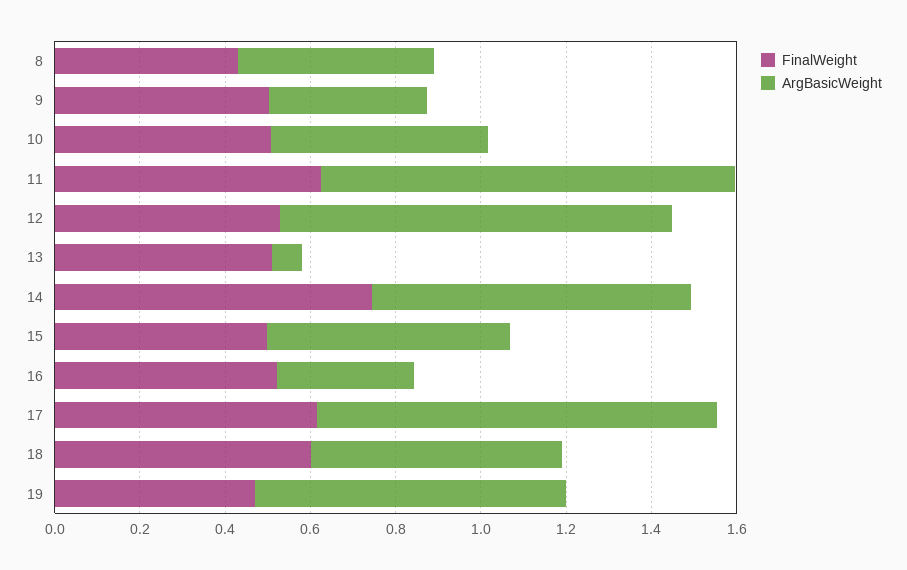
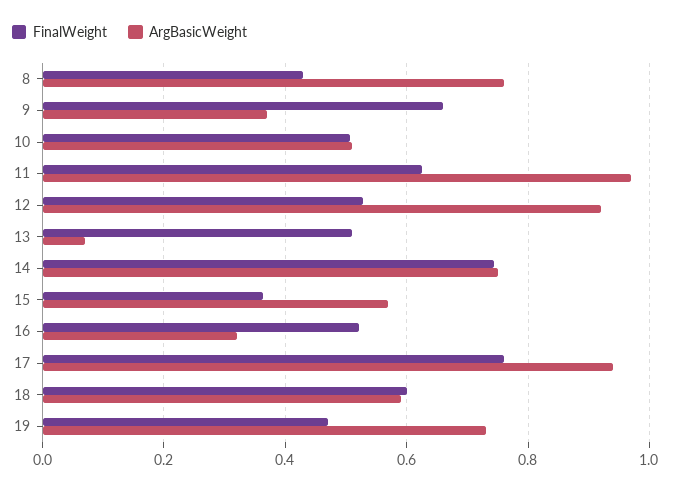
  {
    "FinalWeight": {
      "8": 0.42,
-     "9": 0.5,
+     "9": 0.66,
      "10": 0.5,
      "11": 0.62,
      "12": 0.52,
      "13": 0.52,
      "14": 0.74,
-     "15": 0.5,
+     "15": 0.36,
      "16": 0.52,
-     "17": 0.6,
+     "17": 0.76,
      "18": 0.6,
      "19": 0.46
    },
    "ArgBasicWeight": {
-     "8": 0.45,
+     "8": 0.76,
      "9": 0.38,
      "10": 0.52,
      "11": 0.98,
      "12": 0.92,
      "13": 0.08,
      "14": 0.76,
      "15": 0.58,
      "16": 0.32,
      "17": 0.94,
      "18": 0.6,
      "19": 0.74
    }
  }

